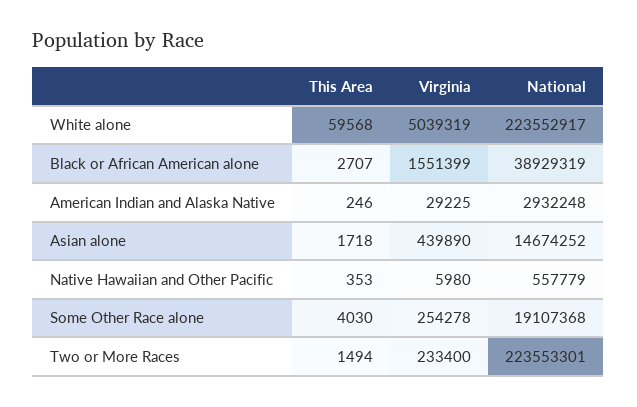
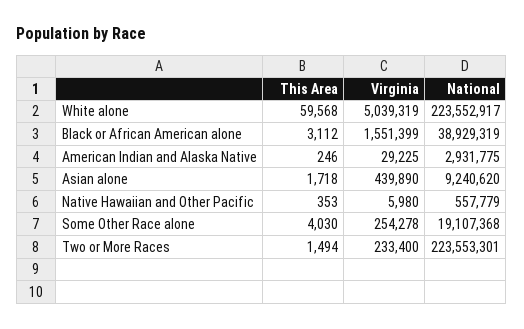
  {
    "This Area": {
      "White alone": 59568,
-     "Black or African American alone": 2707,
+     "Black or African American alone": 3112,
      "American Indian and Alaska Native": 246,
      "Asian alone": 1718,
      "Native Hawaiian and Other Pacific": 353,
      "Some Other Race alone": 4030,
      "Two or More Races": 1494
    },
    "Virginia": {
      "White alone": 5039319,
      "Black or African American alone": 1551399,
      "American Indian and Alaska Native": 29225,
      "Asian alone": 439890,
      "Native Hawaiian and Other Pacific": 5980,
      "Some Other Race alone": 254278,
      "Two or More Races": 233400
    },
    "National": {
      "White alone": 223552917,
      "Black or African American alone": 38929319,
-     "American Indian and Alaska Native": 2932248,
+     "American Indian and Alaska Native": 2931775,
-     "Asian alone": 14674252,
+     "Asian alone": 9240620,
      "Native Hawaiian and Other Pacific": 557779,
      "Some Other Race alone": 19107368,
      "Two or More Races": 223553301
    }
  }

